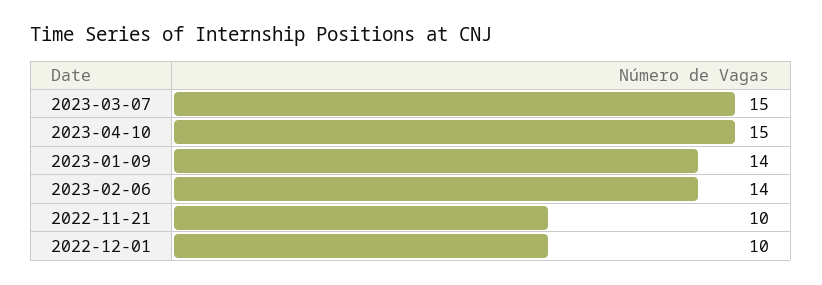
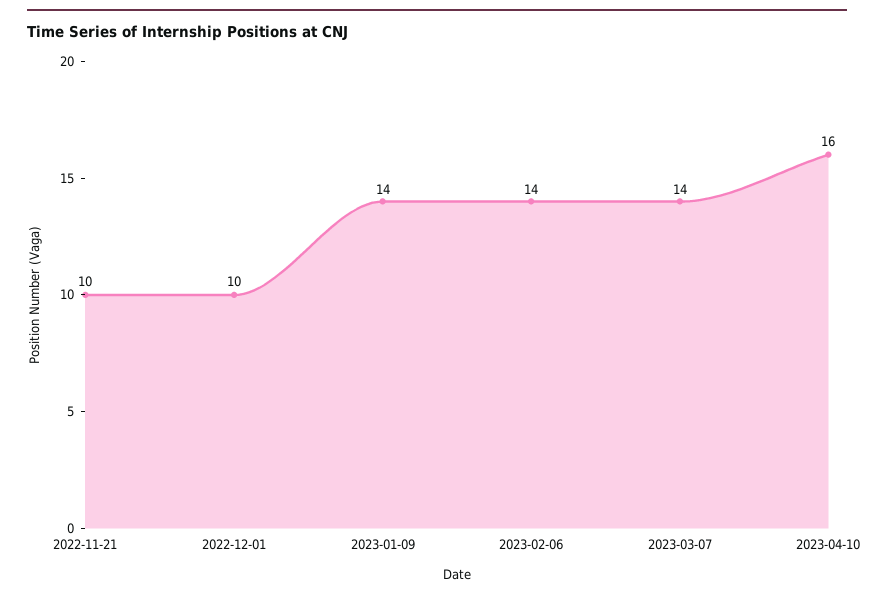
  {
-   "2023-03-07": 15,
+   "2023-03-07": 14,
-   "2023-04-10": 15,
+   "2023-04-10": 16,
    "2023-01-09": 14,
    "2023-02-06": 14,
    "2022-11-21": 10,
    "2022-12-01": 10
  }

